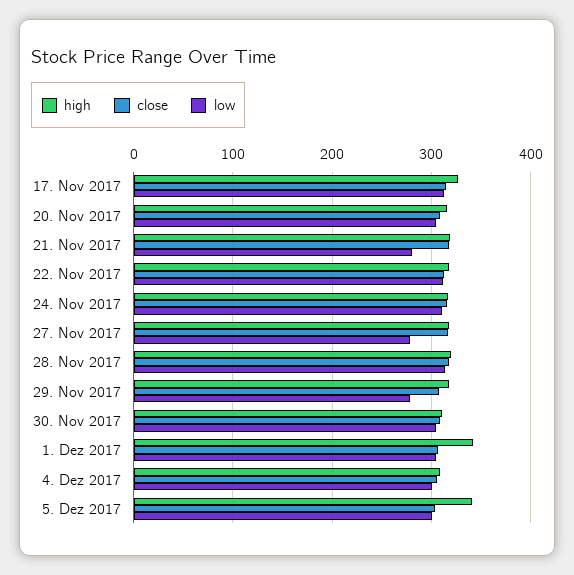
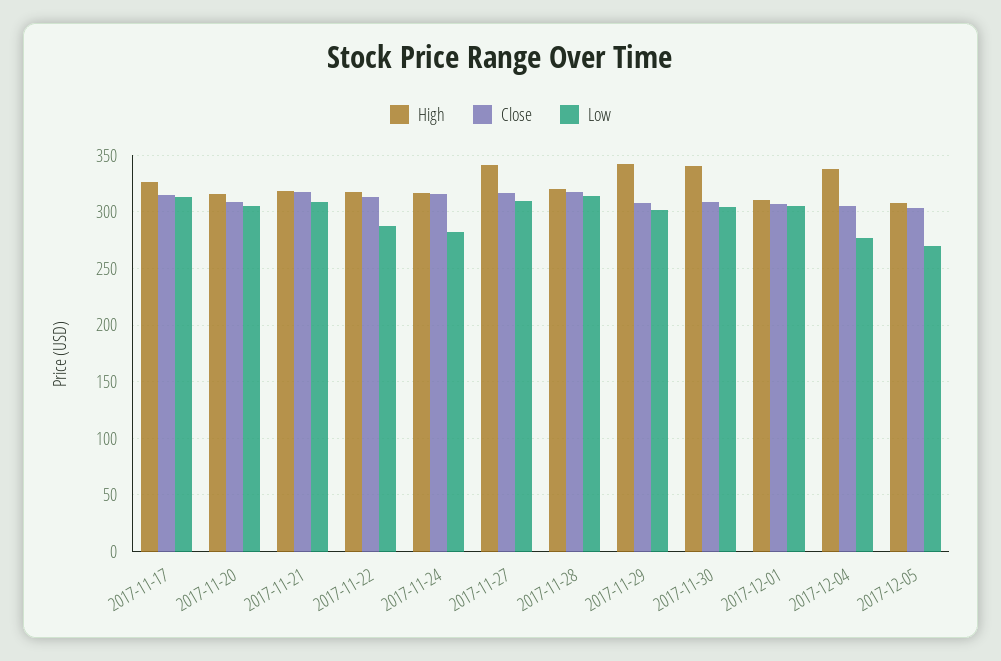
  {
    "high": {
      "17. Nov 2017": 330,
      "20. Nov 2017": 320,
      "21. Nov 2017": 320,
      "22. Nov 2017": 320,
      "24. Nov 2017": 320,
-     "27. Nov 2017": 320,
+     "27. Nov 2017": 340,
      "28. Nov 2017": 320,
-     "29. Nov 2017": 320,
+     "29. Nov 2017": 340,
-     "30. Nov 2017": 310,
+     "30. Nov 2017": 340,
-     "1. Dez 2017": 340,
+     "1. Dez 2017": 310,
-     "4. Dez 2017": 310,
+     "4. Dez 2017": 340,
-     "5. Dez 2017": 340
+     "5. Dez 2017": 310
    },
    "close": {
      "17. Nov 2017": 320,
      "20. Nov 2017": 310,
      "21. Nov 2017": 320,
      "22. Nov 2017": 310,
      "24. Nov 2017": 320,
      "27. Nov 2017": 320,
      "28. Nov 2017": 320,
      "29. Nov 2017": 310,
      "30. Nov 2017": 310,
      "1. Dez 2017": 310,
      "4. Dez 2017": 310,
      "5. Dez 2017": 300
    },
    "low": {
      "17. Nov 2017": 310,
      "20. Nov 2017": 300,
-     "21. Nov 2017": 280,
+     "21. Nov 2017": 310,
-     "22. Nov 2017": 310,
+     "22. Nov 2017": 290,
-     "24. Nov 2017": 310,
+     "24. Nov 2017": 280,
-     "27. Nov 2017": 280,
+     "27. Nov 2017": 310,
      "28. Nov 2017": 310,
-     "29. Nov 2017": 280,
+     "29. Nov 2017": 300,
      "30. Nov 2017": 300,
      "1. Dez 2017": 310,
-     "4. Dez 2017": 300,
+     "4. Dez 2017": 280,
-     "5. Dez 2017": 300
+     "5. Dez 2017": 270
    }
  }

